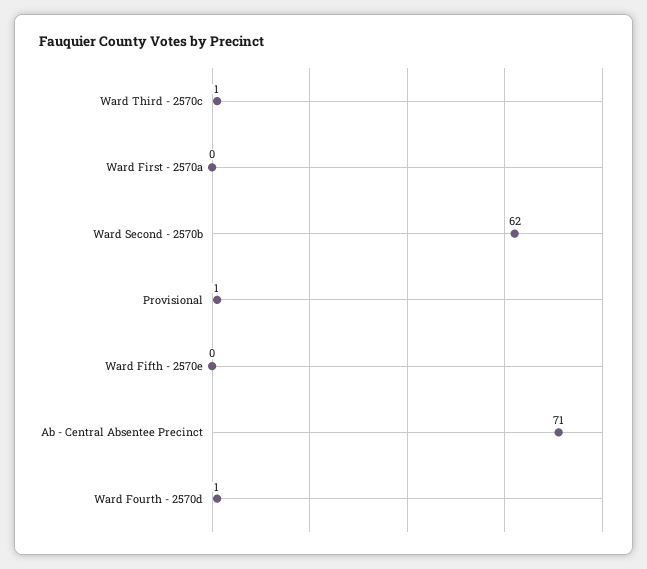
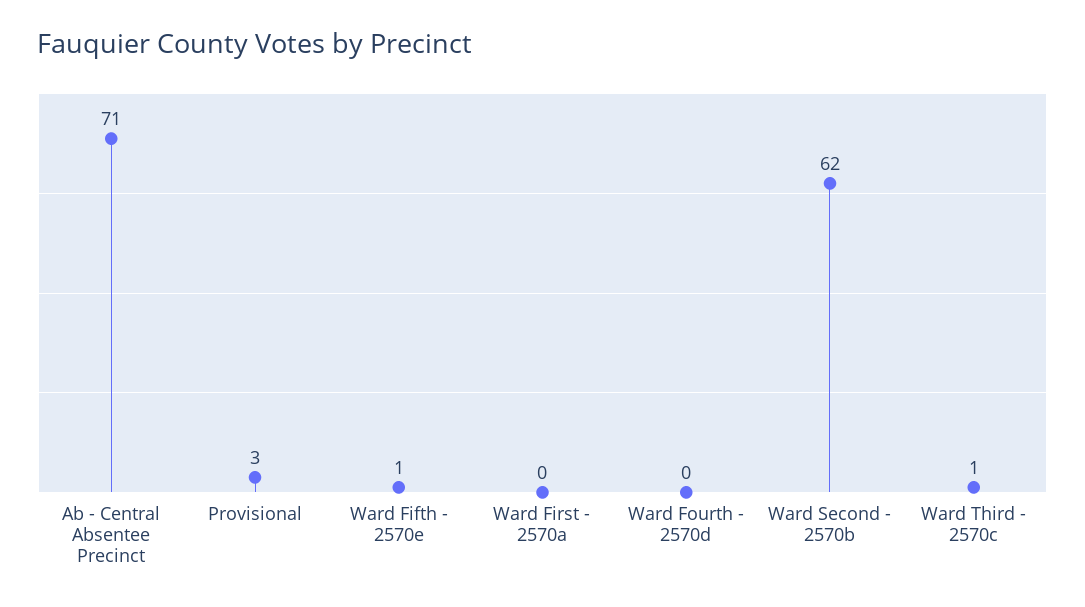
  {
    "Ward Third - 2570c": 1,
    "Ward First - 2570a": 0,
    "Ward Second - 2570b": 62,
-   "Provisional": 1,
+   "Provisional": 3,
-   "Ward Fifth - 2570e": 0,
+   "Ward Fifth - 2570e": 1,
    "Ab - Central Absentee Precinct": 71,
-   "Ward Fourth - 2570d": 1
+   "Ward Fourth - 2570d": 0
  }

